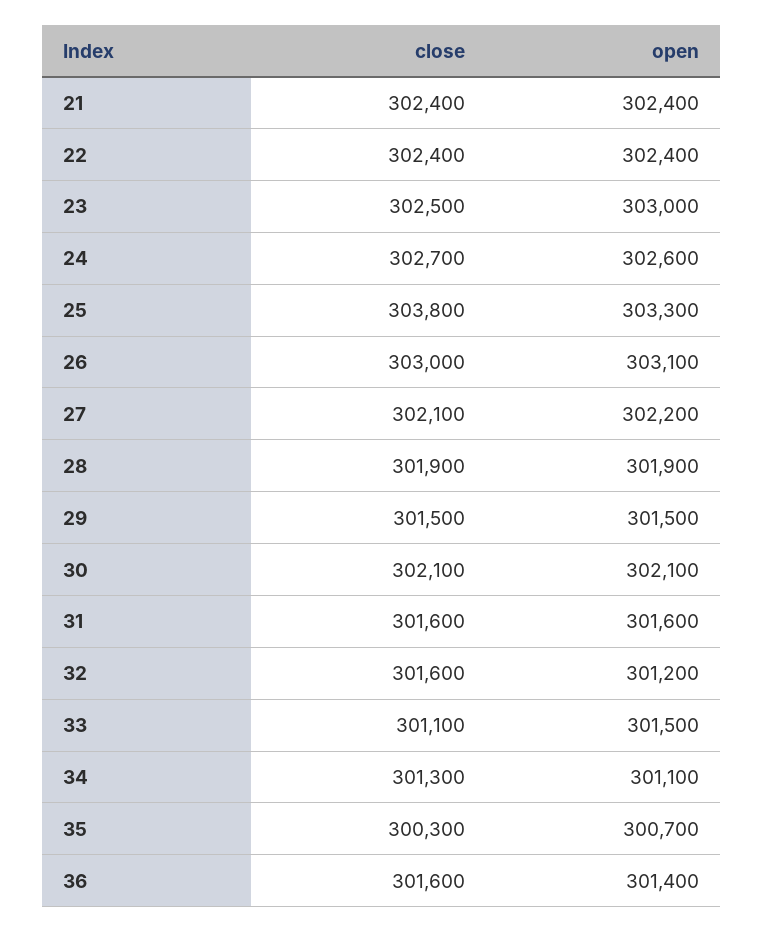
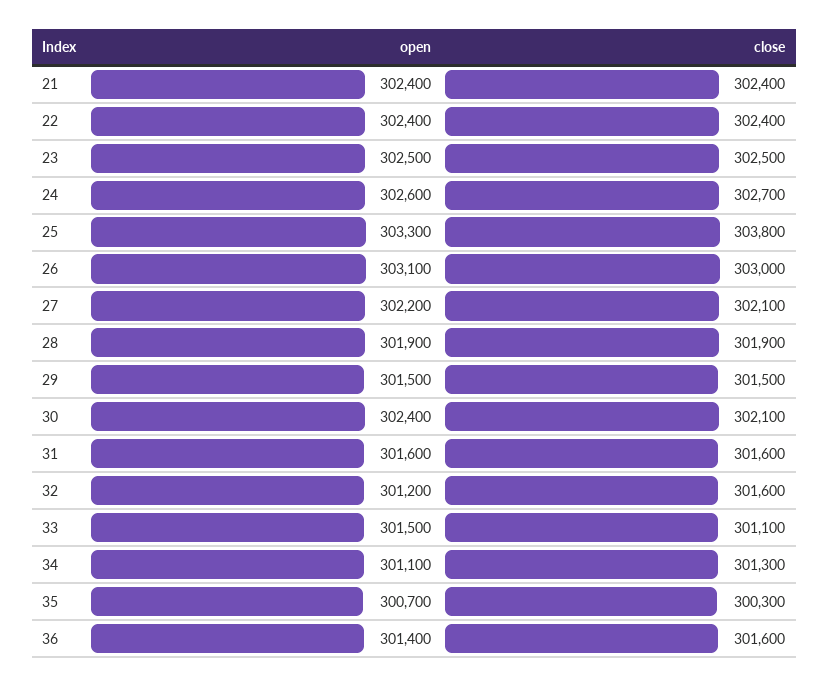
  {
    "close": {
      "21": 302400,
      "22": 302400,
      "23": 302500,
      "24": 302700,
      "25": 303800,
      "26": 303000,
      "27": 302100,
      "28": 301900,
      "29": 301500,
      "30": 302100,
      "31": 301600,
      "32": 301600,
      "33": 301100,
      "34": 301300,
      "35": 300300,
      "36": 301600
    },
    "open": {
      "21": 302400,
      "22": 302400,
-     "23": 303000,
+     "23": 302500,
      "24": 302600,
      "25": 303300,
      "26": 303100,
      "27": 302200,
      "28": 301900,
      "29": 301500,
-     "30": 302100,
+     "30": 302400,
      "31": 301600,
      "32": 301200,
      "33": 301500,
      "34": 301100,
      "35": 300700,
      "36": 301400
    }
  }

